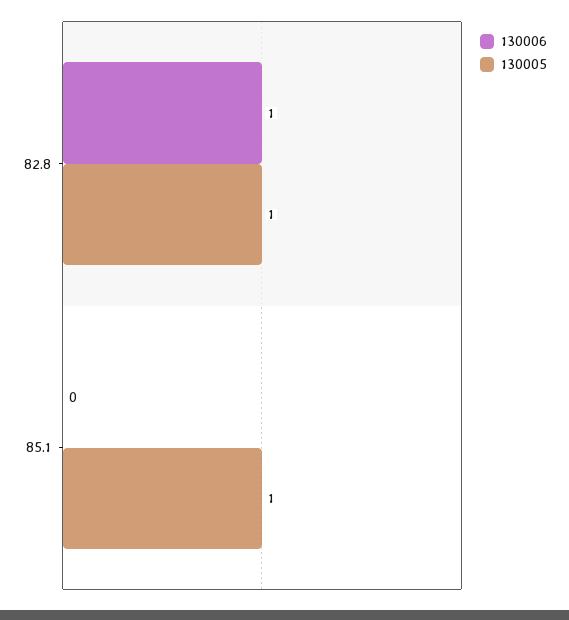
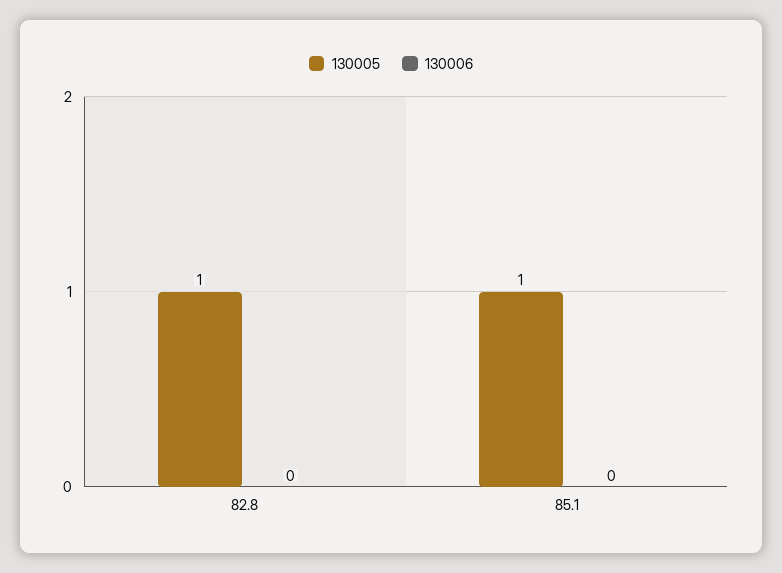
  {
    "130006": {
-     "82.8": 1,
+     "82.8": 0,
      "85.1": 0
    },
    "130005": {
      "82.8": 1,
      "85.1": 1
    }
  }

